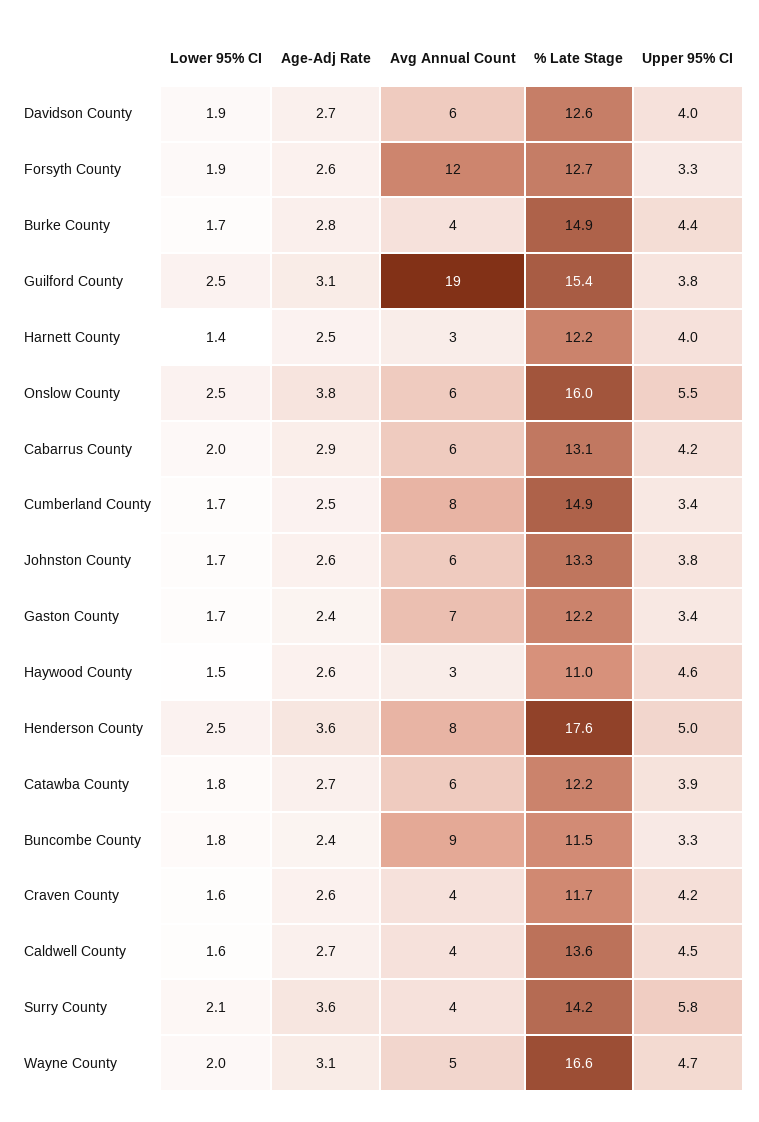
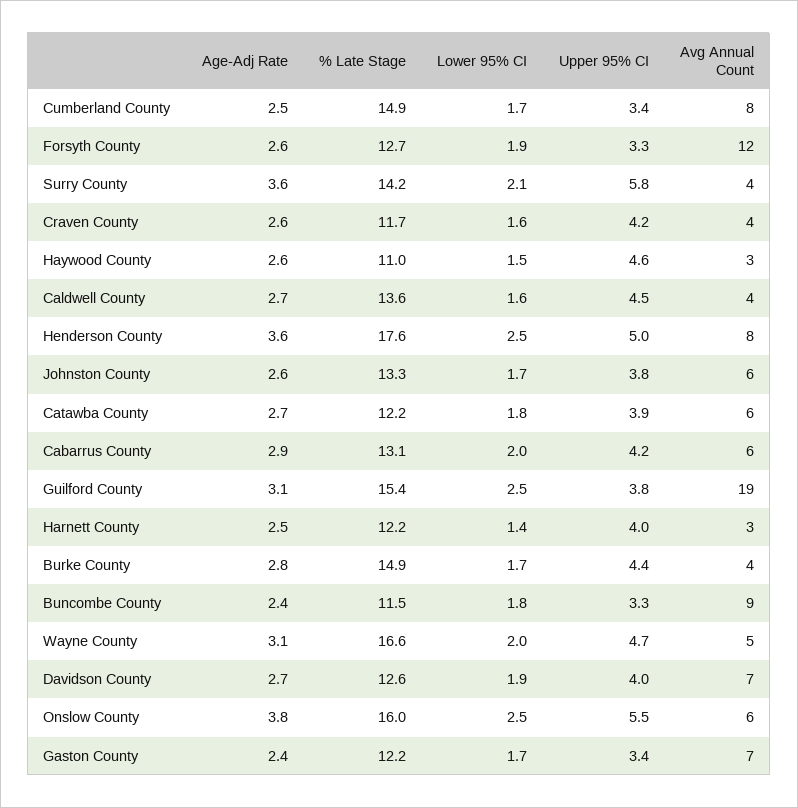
  {
    "Lower 95% CI": {
      "Davidson County": 1.9,
      "Forsyth County": 1.9,
      "Burke County": 1.7,
      "Guilford County": 2.5,
      "Harnett County": 1.4,
      "Onslow County": 2.5,
      "Cabarrus County": 2,
      "Cumberland County": 1.7,
      "Johnston County": 1.7,
      "Gaston County": 1.7,
      "Haywood County": 1.5,
      "Henderson County": 2.5,
      "Catawba County": 1.8,
      "Buncombe County": 1.8,
      "Craven County": 1.6,
      "Caldwell County": 1.6,
      "Surry County": 2.1,
      "Wayne County": 2
    },
    "Age-Adj Rate": {
      "Davidson County": 2.7,
      "Forsyth County": 2.6,
      "Burke County": 2.8,
      "Guilford County": 3.1,
      "Harnett County": 2.5,
      "Onslow County": 3.8,
      "Cabarrus County": 2.9,
      "Cumberland County": 2.5,
      "Johnston County": 2.6,
      "Gaston County": 2.4,
      "Haywood County": 2.6,
      "Henderson County": 3.6,
      "Catawba County": 2.7,
      "Buncombe County": 2.4,
      "Craven County": 2.6,
      "Caldwell County": 2.7,
      "Surry County": 3.6,
      "Wayne County": 3.1
    },
    "Avg Annual Count": {
-     "Davidson County": 6,
+     "Davidson County": 7,
      "Forsyth County": 12,
      "Burke County": 4,
      "Guilford County": 19,
      "Harnett County": 3,
      "Onslow County": 6,
      "Cabarrus County": 6,
      "Cumberland County": 8,
      "Johnston County": 6,
      "Gaston County": 7,
      "Haywood County": 3,
      "Henderson County": 8,
      "Catawba County": 6,
      "Buncombe County": 9,
      "Craven County": 4,
      "Caldwell County": 4,
      "Surry County": 4,
      "Wayne County": 5
    },
    "% Late Stage": {
      "Davidson County": 12.6,
      "Forsyth County": 12.7,
      "Burke County": 14.9,
      "Guilford County": 15.4,
      "Harnett County": 12.2,
      "Onslow County": 16,
      "Cabarrus County": 13.1,
      "Cumberland County": 14.9,
      "Johnston County": 13.3,
      "Gaston County": 12.2,
      "Haywood County": 11,
      "Henderson County": 17.6,
      "Catawba County": 12.2,
      "Buncombe County": 11.5,
      "Craven County": 11.7,
      "Caldwell County": 13.6,
      "Surry County": 14.2,
      "Wayne County": 16.6
    },
    "Upper 95% CI": {
      "Davidson County": 4,
      "Forsyth County": 3.3,
      "Burke County": 4.4,
      "Guilford County": 3.8,
      "Harnett County": 4,
      "Onslow County": 5.5,
      "Cabarrus County": 4.2,
      "Cumberland County": 3.4,
      "Johnston County": 3.8,
      "Gaston County": 3.4,
      "Haywood County": 4.6,
      "Henderson County": 5,
      "Catawba County": 3.9,
      "Buncombe County": 3.3,
      "Craven County": 4.2,
      "Caldwell County": 4.5,
      "Surry County": 5.8,
      "Wayne County": 4.7
    }
  }

